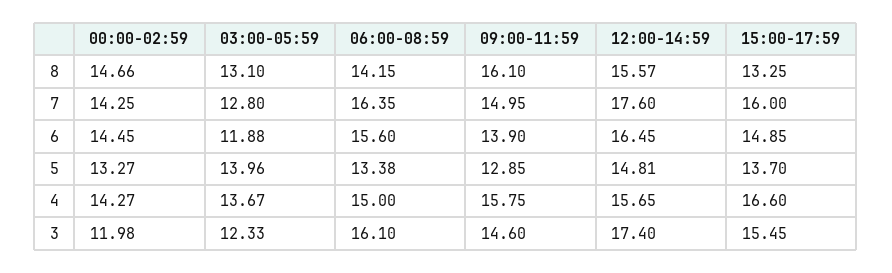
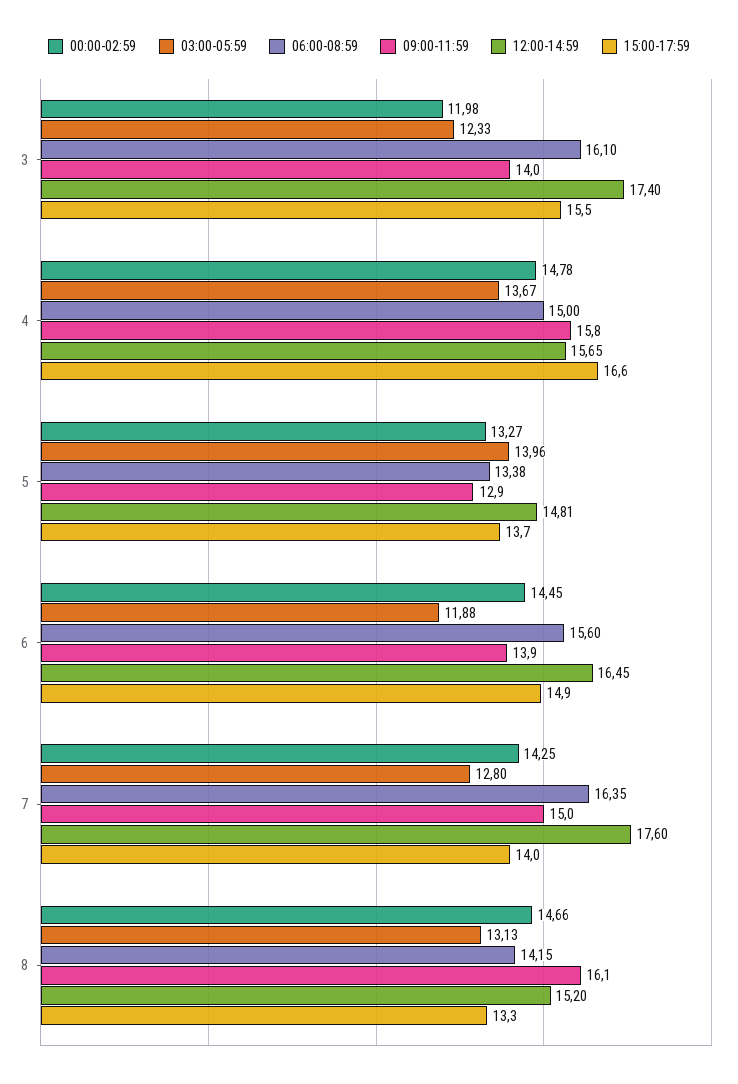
  {
    "00:00-02:59": {
      "8": 14.66,
      "7": 14.25,
      "6": 14.45,
      "5": 13.27,
-     "4": 14.27,
+     "4": 14.78,
      "3": 11.98
    },
    "03:00-05:59": {
-     "8": 13.1,
+     "8": 13.13,
      "7": 12.8,
      "6": 11.88,
      "5": 13.96,
      "4": 13.67,
      "3": 12.33
    },
    "06:00-08:59": {
      "8": 14.15,
      "7": 16.35,
      "6": 15.6,
      "5": 13.38,
      "4": 15,
      "3": 16.1
    },
    "09:00-11:59": {
      "8": 16.1,
      "7": 14.95,
      "6": 13.9,
      "5": 12.85,
      "4": 15.75,
-     "3": 14.6
+     "3": 14
    },
    "12:00-14:59": {
-     "8": 15.57,
+     "8": 15.2,
      "7": 17.6,
      "6": 16.45,
      "5": 14.81,
      "4": 15.65,
      "3": 17.4
    },
    "15:00-17:59": {
      "8": 13.25,
-     "7": 16,
+     "7": 14,
      "6": 14.85,
      "5": 13.7,
      "4": 16.6,
      "3": 15.45
    }
  }

